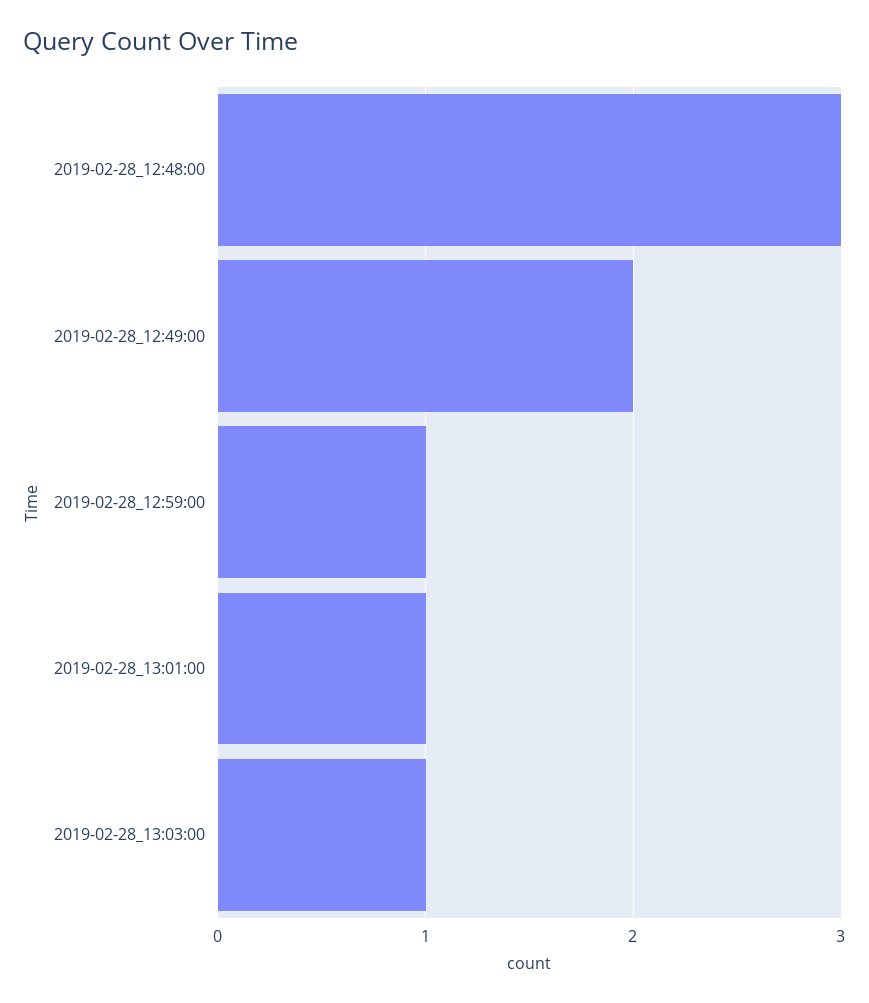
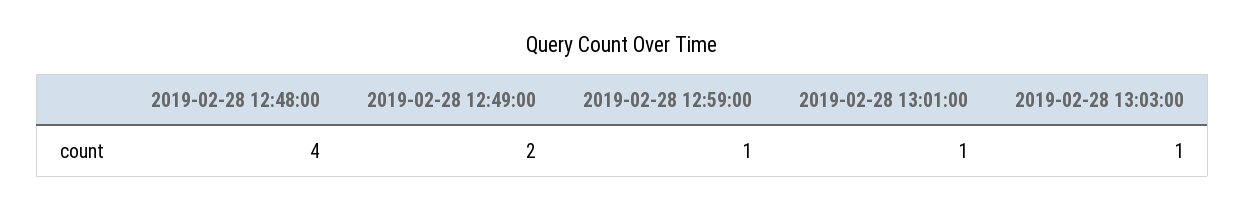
  {
-   "2019-02-28_12:48:00": 3,
+   "2019-02-28_12:48:00": 4,
    "2019-02-28_12:49:00": 2,
    "2019-02-28_12:59:00": 1,
    "2019-02-28_13:01:00": 1,
    "2019-02-28_13:03:00": 1
  }

